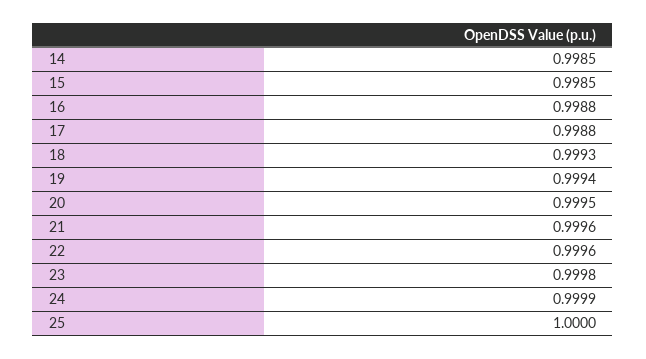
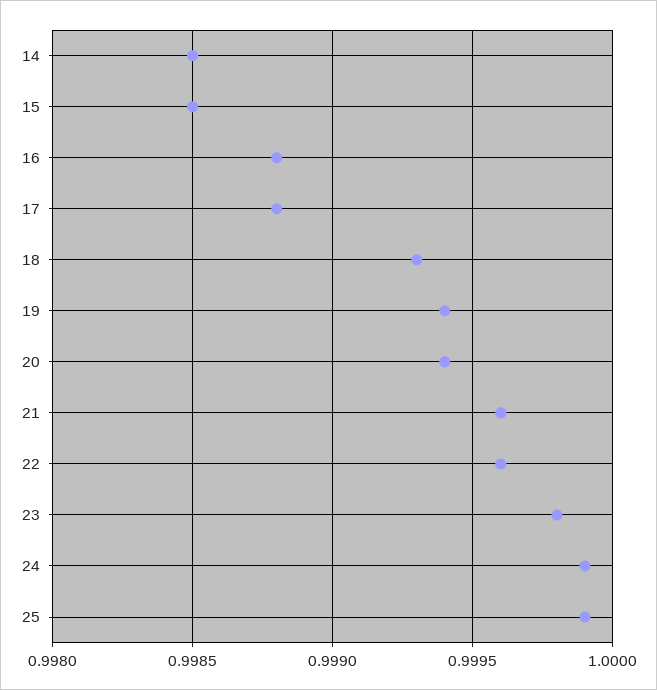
  {
    "14": 0.9985,
    "15": 0.9985,
    "16": 0.9988,
    "17": 0.9988,
    "18": 0.9993,
    "19": 0.9994,
-   "20": 0.9995,
+   "20": 0.9994,
    "21": 0.9996,
    "22": 0.9996,
    "23": 0.9998,
    "24": 0.9999,
-   "25": 1
+   "25": 0.9999
  }

